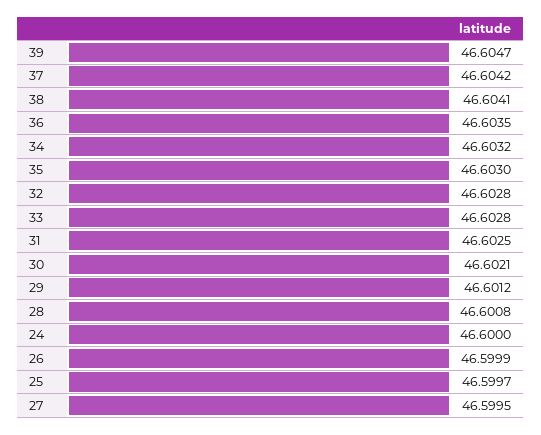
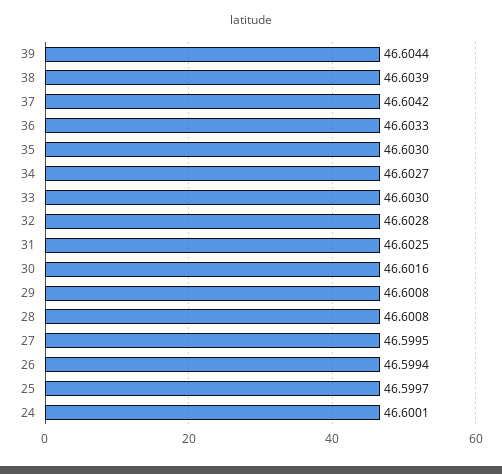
  {
-   "39": 46.6047,
+   "39": 46.6044,
    "37": 46.6042,
-   "38": 46.6041,
+   "38": 46.6039,
-   "36": 46.6035,
+   "36": 46.6033,
-   "34": 46.6032,
+   "34": 46.6027,
    "35": 46.603,
    "32": 46.6028,
-   "33": 46.6028,
+   "33": 46.603,
    "31": 46.6025,
-   "30": 46.6021,
+   "30": 46.6016,
-   "29": 46.6012,
+   "29": 46.6008,
    "28": 46.6008,
-   "24": 46.6,
+   "24": 46.6001,
-   "26": 46.5999,
+   "26": 46.5994,
    "25": 46.5997,
    "27": 46.5995
  }

